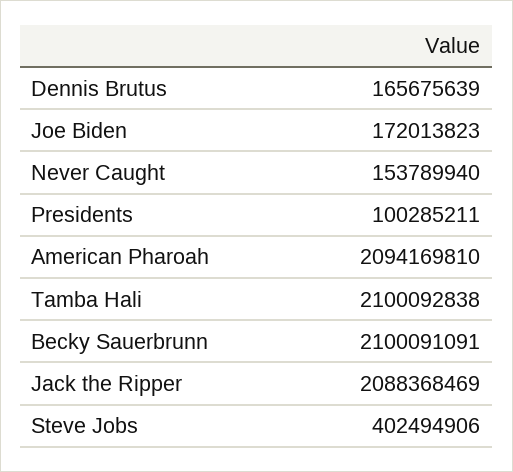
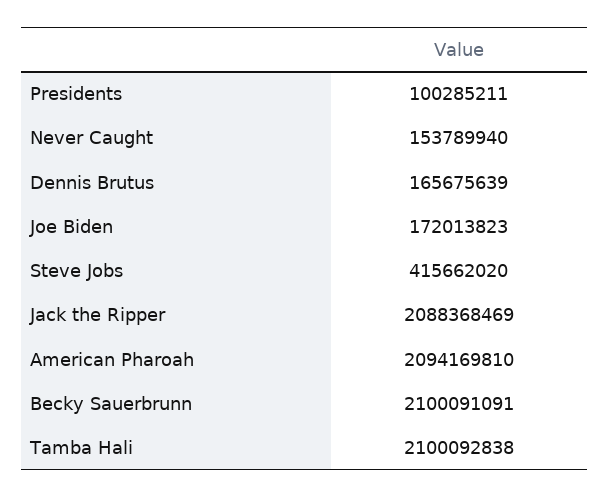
  {
    "Dennis Brutus": 165675639,
    "Joe Biden": 172013823,
    "Never Caught": 153789940,
    "Presidents": 100285211,
    "American Pharoah": 2094169810,
    "Tamba Hali": 2100092838,
    "Becky Sauerbrunn": 2100091091,
    "Jack the Ripper": 2088368469,
-   "Steve Jobs": 402494906
+   "Steve Jobs": 415662020
  }

